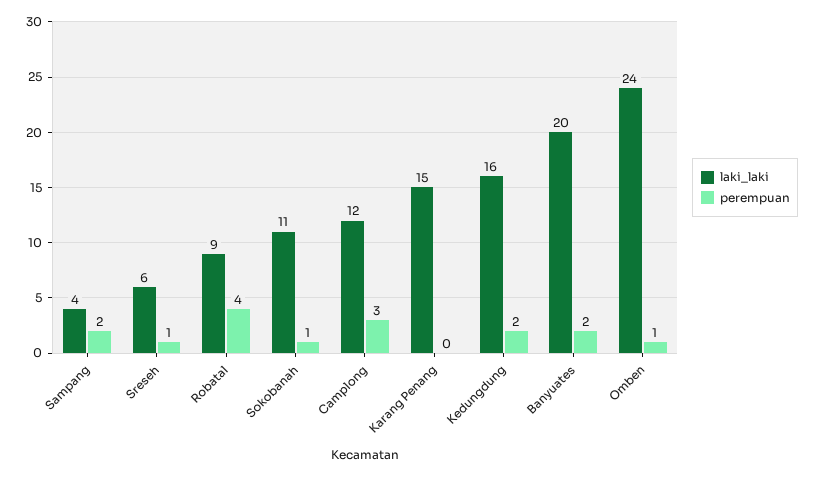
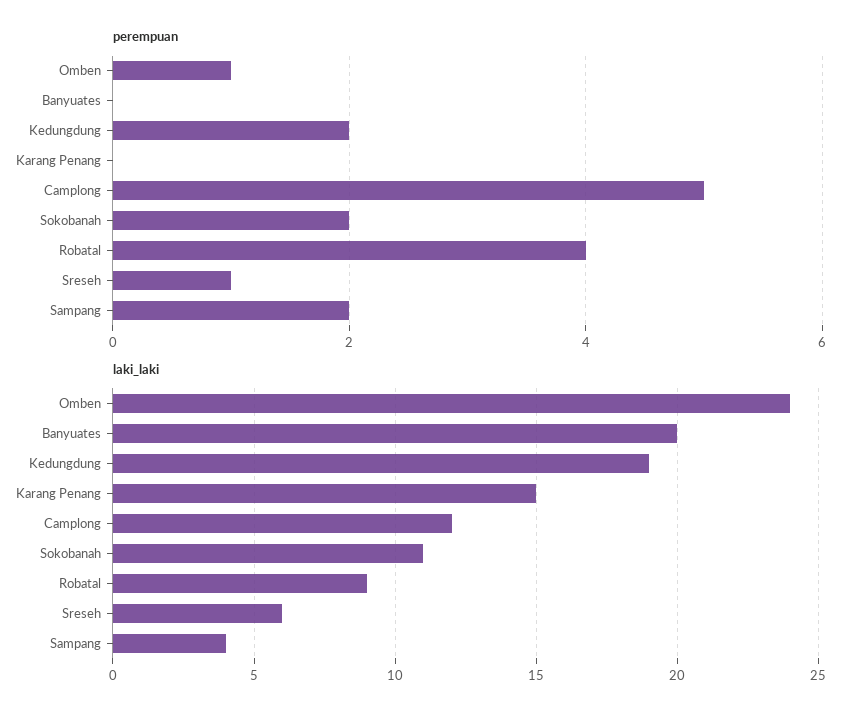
  {
    "laki_laki": {
      "Sampang": 4,
      "Sreseh": 6,
      "Robatal": 9,
      "Sokobanah": 11,
      "Camplong": 12,
      "Karang Penang": 15,
-     "Kedungdung": 16,
+     "Kedungdung": 19,
      "Banyuates": 20,
      "Omben": 24
    },
    "perempuan": {
      "Sampang": 2,
      "Sreseh": 1,
      "Robatal": 4,
-     "Sokobanah": 1,
+     "Sokobanah": 2,
-     "Camplong": 3,
+     "Camplong": 5,
      "Karang Penang": 0,
      "Kedungdung": 2,
-     "Banyuates": 2,
+     "Banyuates": 0,
      "Omben": 1
    }
  }

